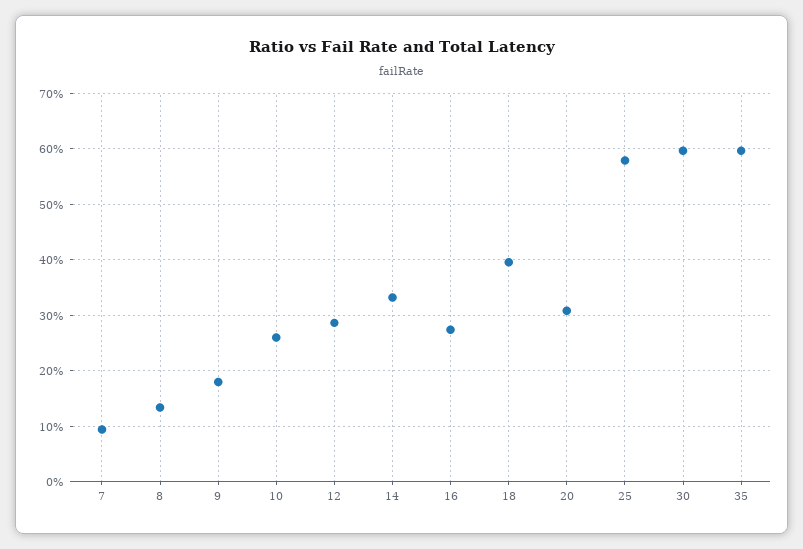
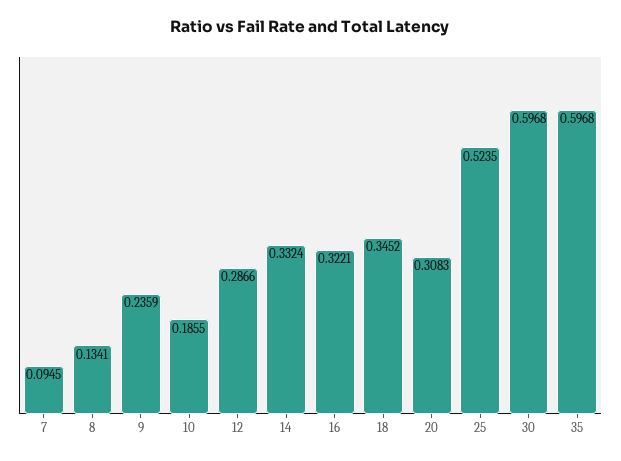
  {
    "7": 0.0945,
    "8": 0.1341,
-   "9": 0.18,
+   "9": 0.2359,
-   "10": 0.26,
+   "10": 0.1855,
    "12": 0.2866,
    "14": 0.3324,
-   "16": 0.28,
+   "16": 0.3221,
-   "18": 0.4,
+   "18": 0.3452,
    "20": 0.3083,
-   "25": 0.58,
+   "25": 0.5235,
    "30": 0.5968,
    "35": 0.5968
  }

